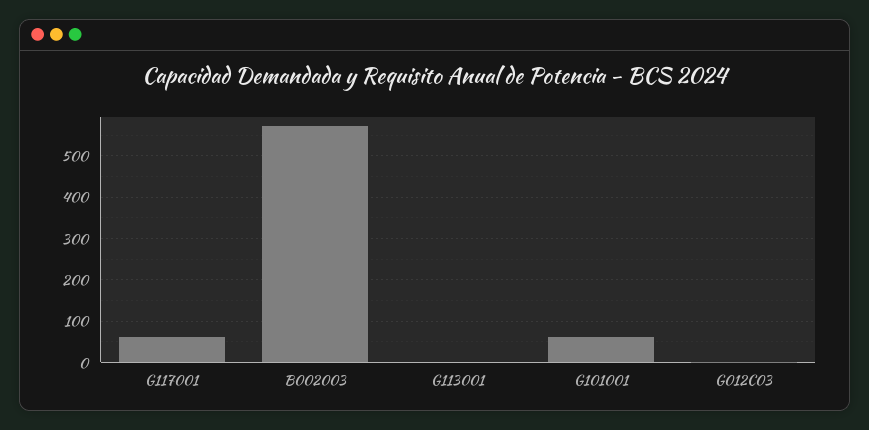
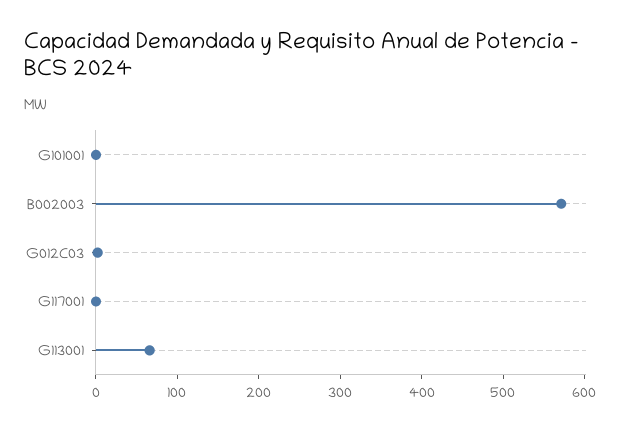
  {
-   "G117001": 60,
+   "G117001": 0,
    "B002003": 580,
-   "G113001": 0,
+   "G113001": 60,
-   "G101001": 60,
+   "G101001": 0,
    "G012C03": 0
  }

